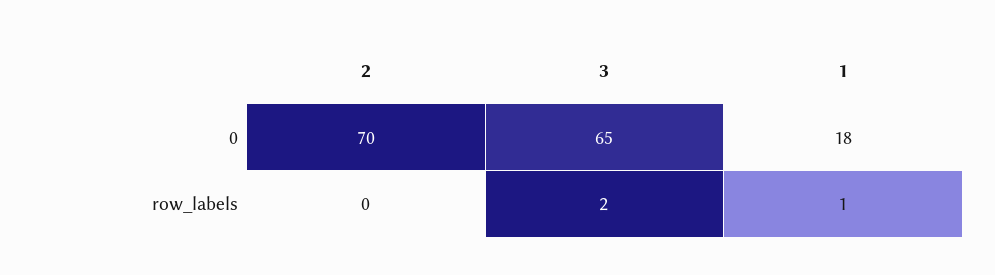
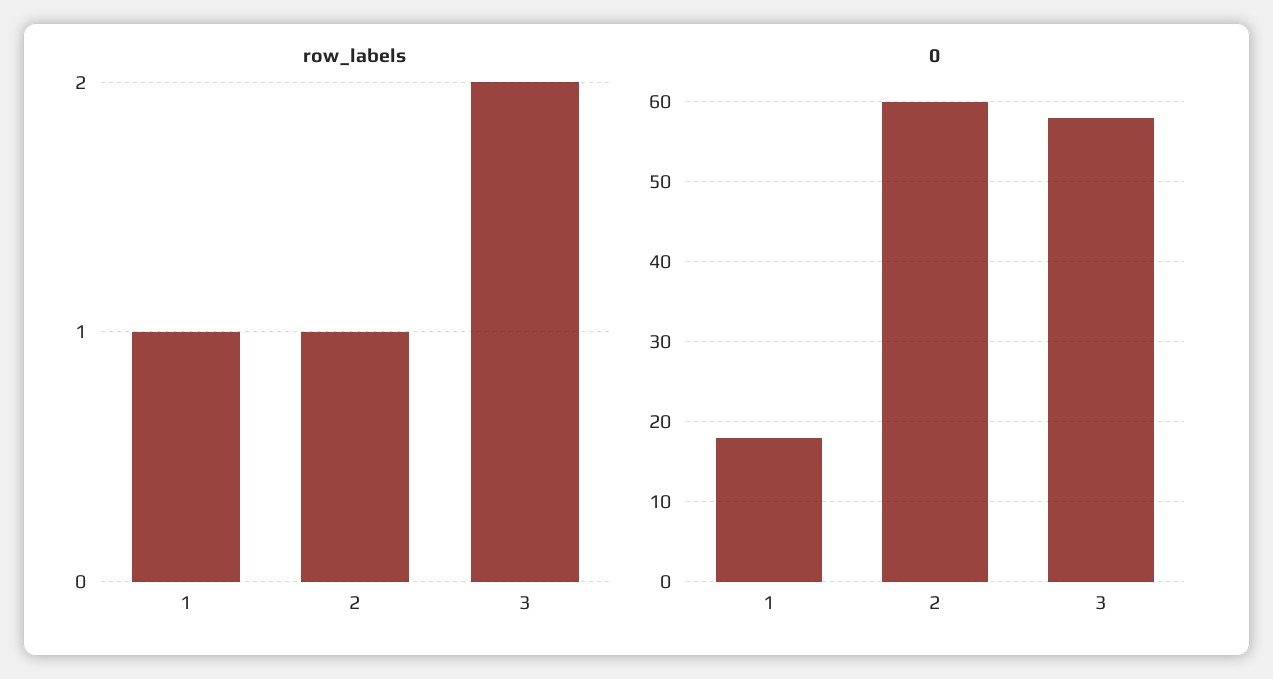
  {
    "0": {
-     "2": 70,
+     "2": 60,
-     "3": 65,
+     "3": 58,
      "1": 18
    },
    "row_labels": {
-     "2": 0,
+     "2": 1,
      "3": 2,
      "1": 1
    }
  }

